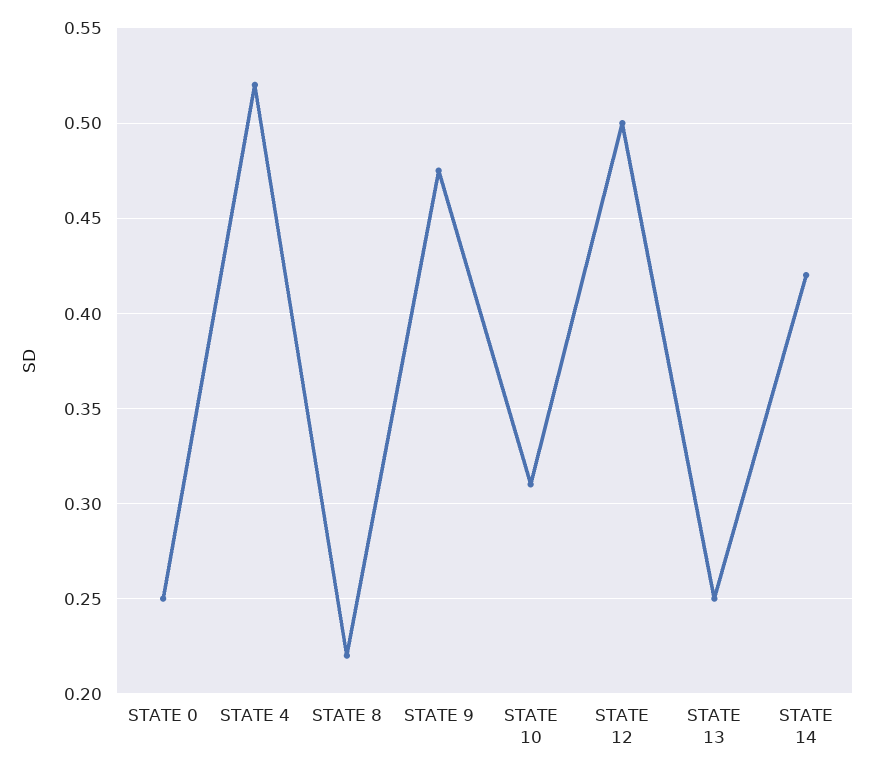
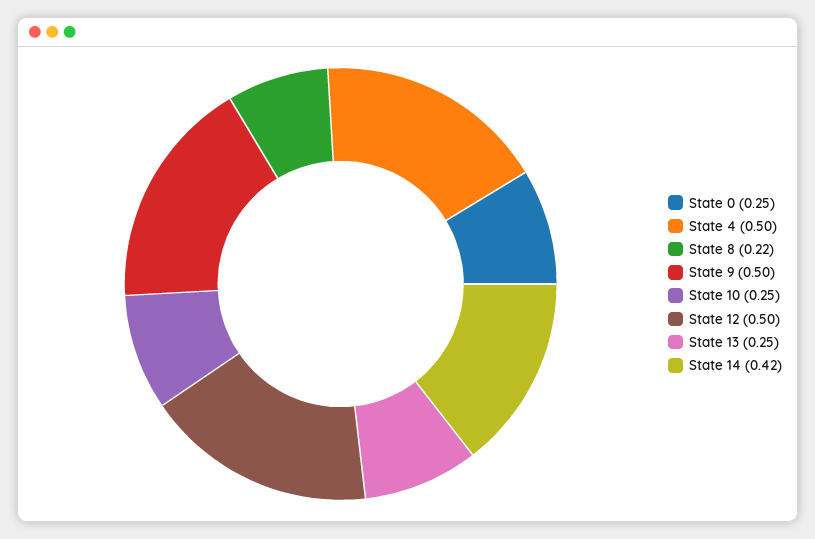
  {
    "STATE 0": 0.25,
-   "STATE 4": 0.52,
+   "STATE 4": 0.5,
    "STATE 8": 0.22,
-   "STATE 9": 0.475,
+   "STATE 9": 0.5,
-   "STATE 10": 0.31,
+   "STATE 10": 0.25,
    "STATE 12": 0.5,
    "STATE 13": 0.25,
    "STATE 14": 0.42
  }

